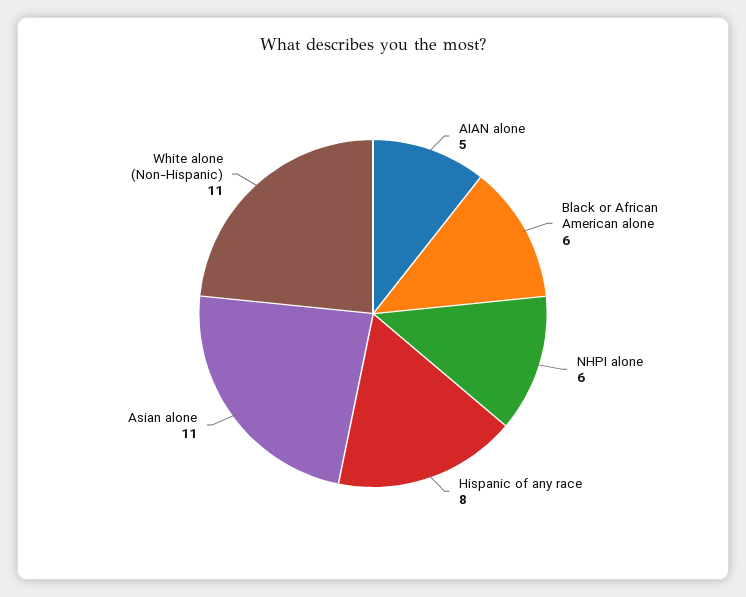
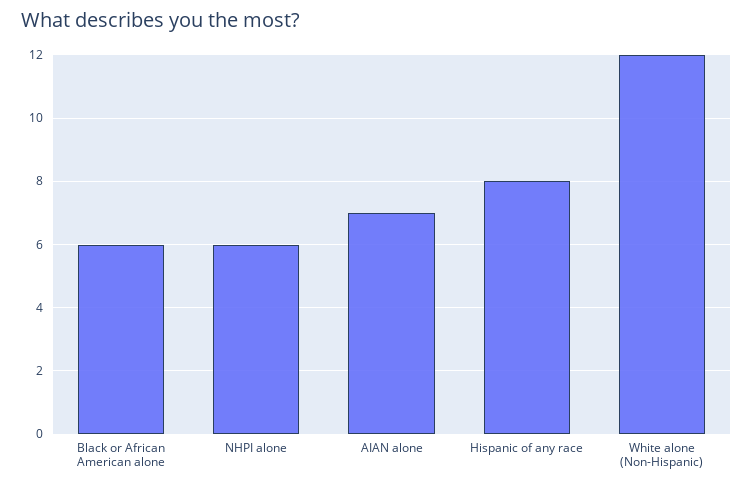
  {
-   "AIAN alone": 5,
+   "AIAN alone": 7,
    "Black or African American alone": 6,
    "NHPI alone": 6,
    "Hispanic of any race": 8,
-   "Asian alone": 11,
-   "White alone (Non-Hispanic)": 11
+   "White alone (Non-Hispanic)": 12
  }

